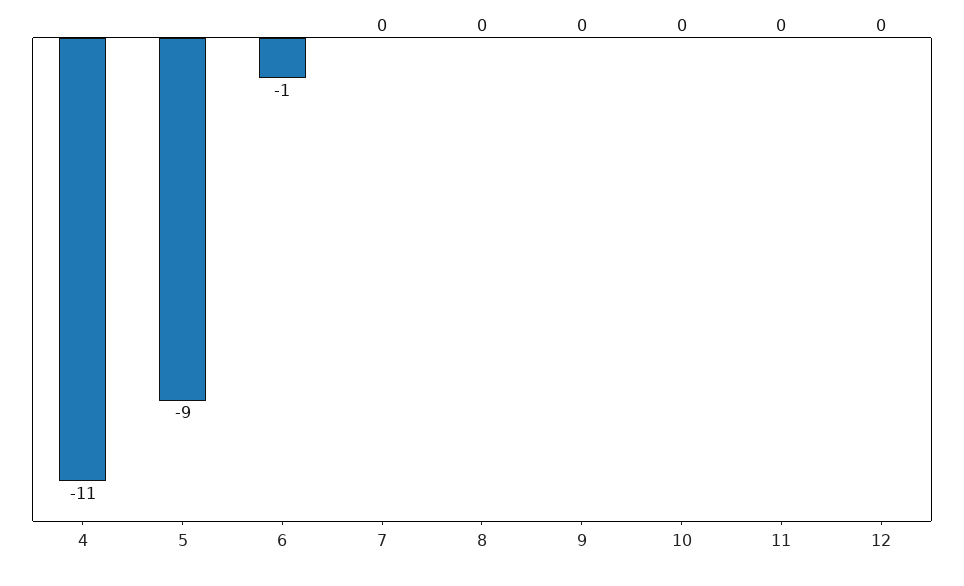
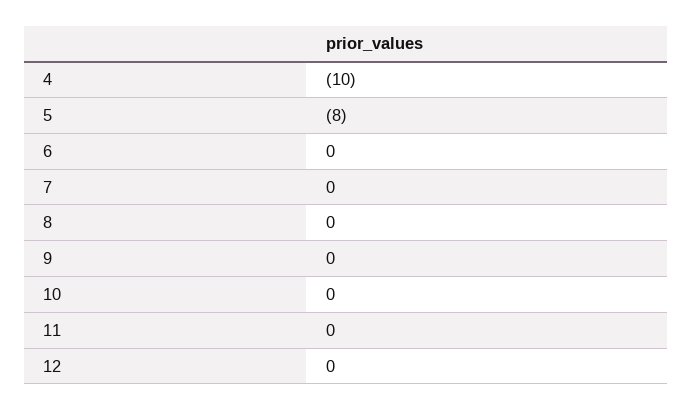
  {
-   "4": -11,
+   "4": -10,
-   "5": -9,
+   "5": -8,
-   "6": -1,
+   "6": 0,
    "7": 0,
    "8": 0,
    "9": 0,
    "10": 0,
    "11": 0,
    "12": 0
  }

